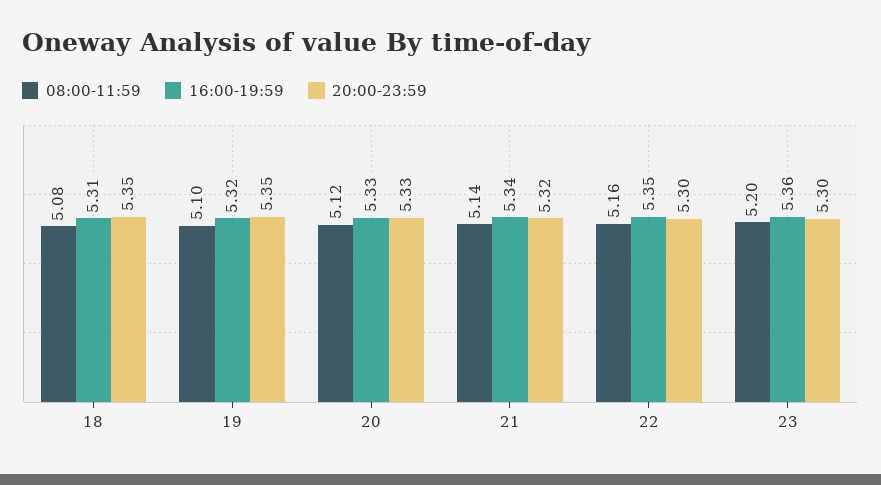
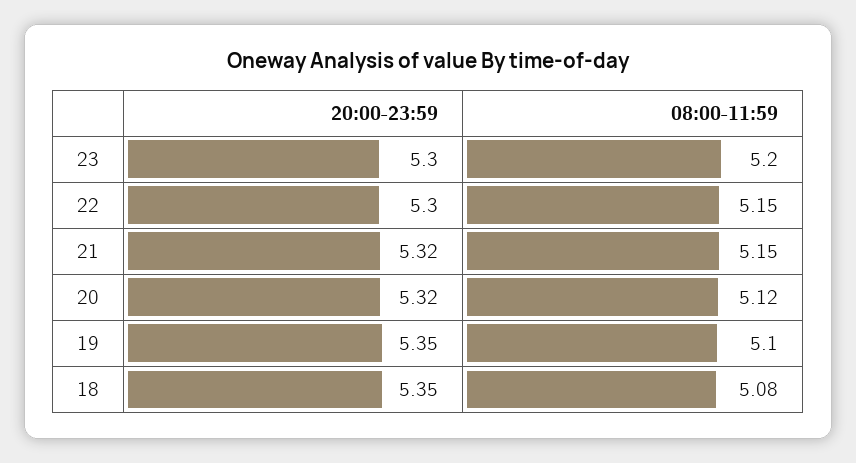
  {
    "08:00-11:59": {
      "18": 5.08,
      "19": 5.1,
      "20": 5.12,
-     "21": 5.14,
+     "21": 5.15,
-     "22": 5.16,
+     "22": 5.15,
      "23": 5.2
    },
-   "16:00-19:59": {
-     "18": 5.31,
-     "19": 5.32,
-     "20": 5.33,
-     "21": 5.34,
-     "22": 5.35,
-     "23": 5.36
-   },
    "20:00-23:59": {
      "18": 5.35,
      "19": 5.35,
-     "20": 5.33,
+     "20": 5.32,
      "21": 5.32,
      "22": 5.3,
      "23": 5.3
    }
  }

